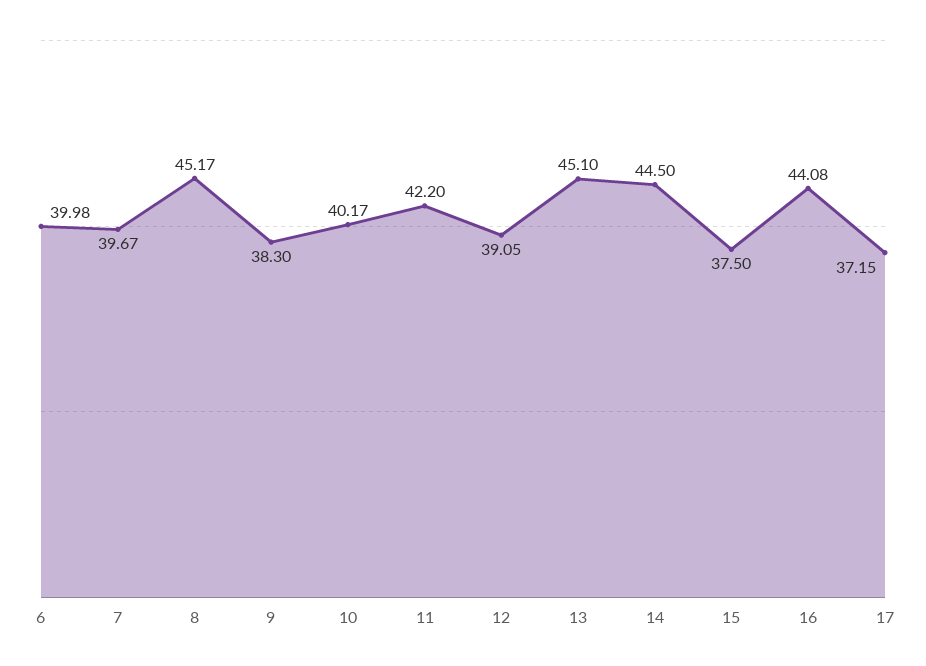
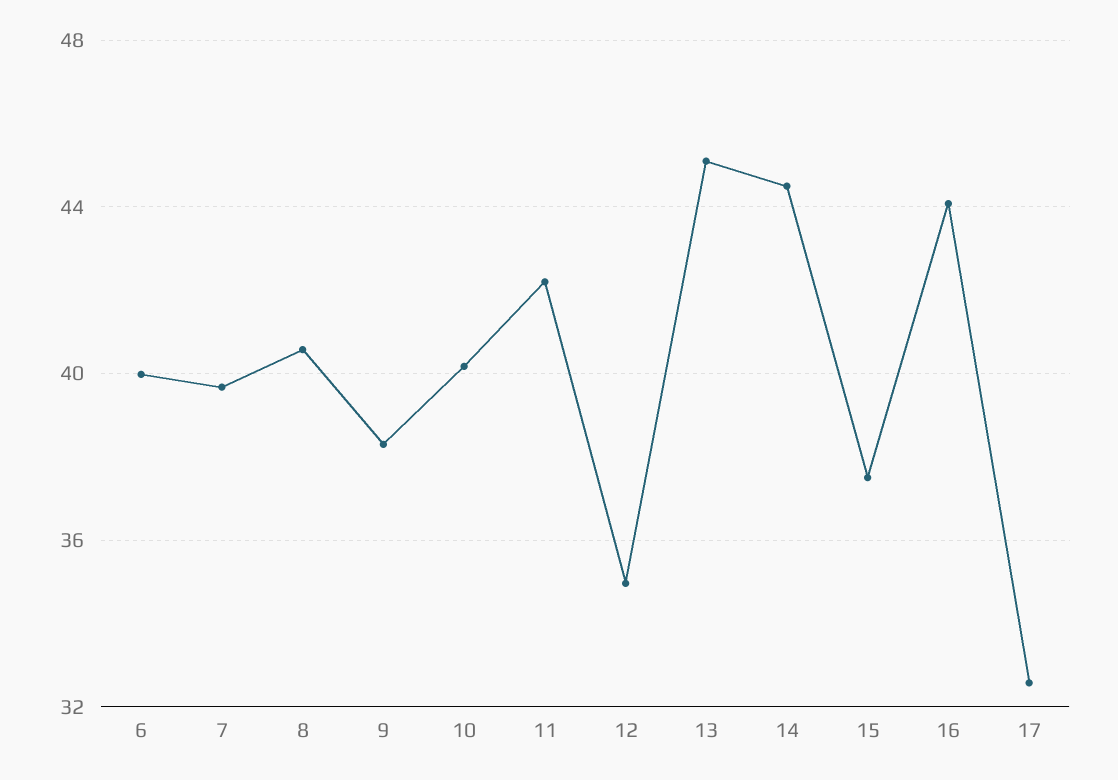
  {
    "6": 39.98,
    "7": 39.67,
-   "8": 45.17,
+   "8": 40.5,
    "9": 38.3,
    "10": 40.17,
    "11": 42.2,
-   "12": 39.05,
+   "12": 35,
    "13": 45.1,
    "14": 44.5,
    "15": 37.5,
    "16": 44.08,
-   "17": 37.15
+   "17": 32.5
  }

